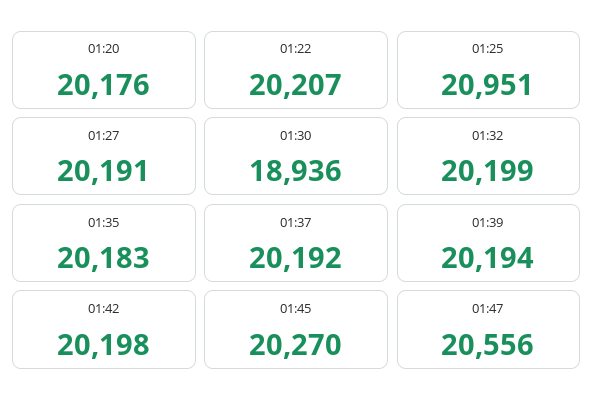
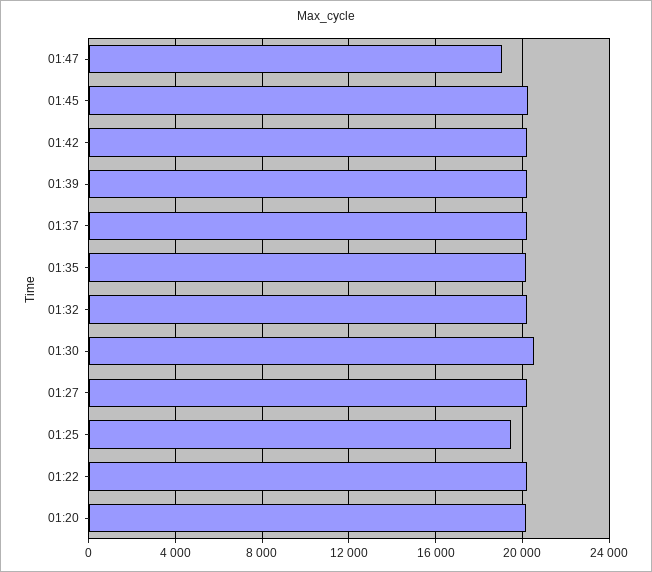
  {
    "01:20": 20176,
    "01:22": 20207,
-   "01:25": 20951,
+   "01:25": 19500,
    "01:27": 20191,
-   "01:30": 18936,
+   "01:30": 20500,
    "01:32": 20199,
    "01:35": 20183,
    "01:37": 20192,
    "01:39": 20194,
    "01:42": 20198,
    "01:45": 20270,
-   "01:47": 20556
+   "01:47": 19000
  }

